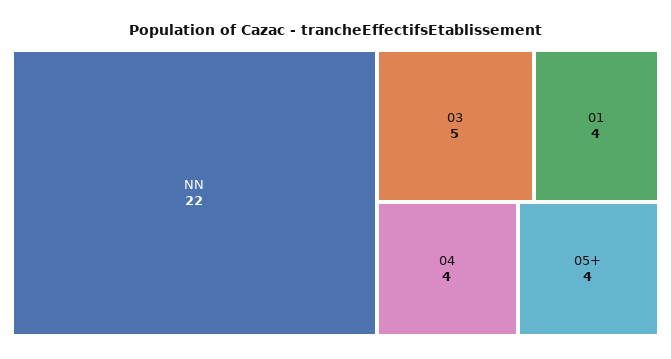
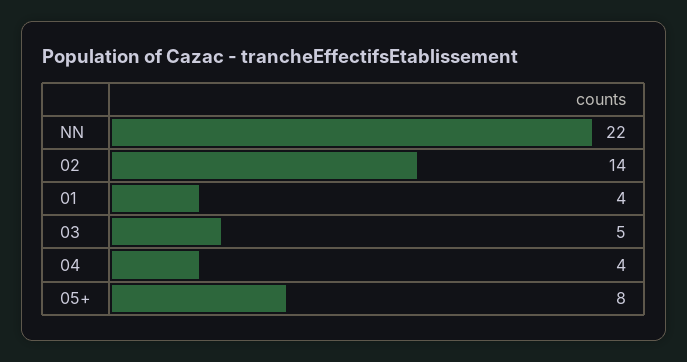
  {
    "NN": 22,
    "03": 5,
    "01": 4,
    "04": 4,
-   "05+": 4
+   "05+": 8,
+   "02": 14
  }

